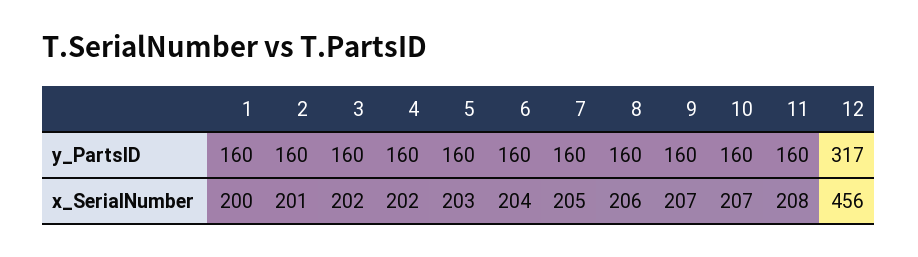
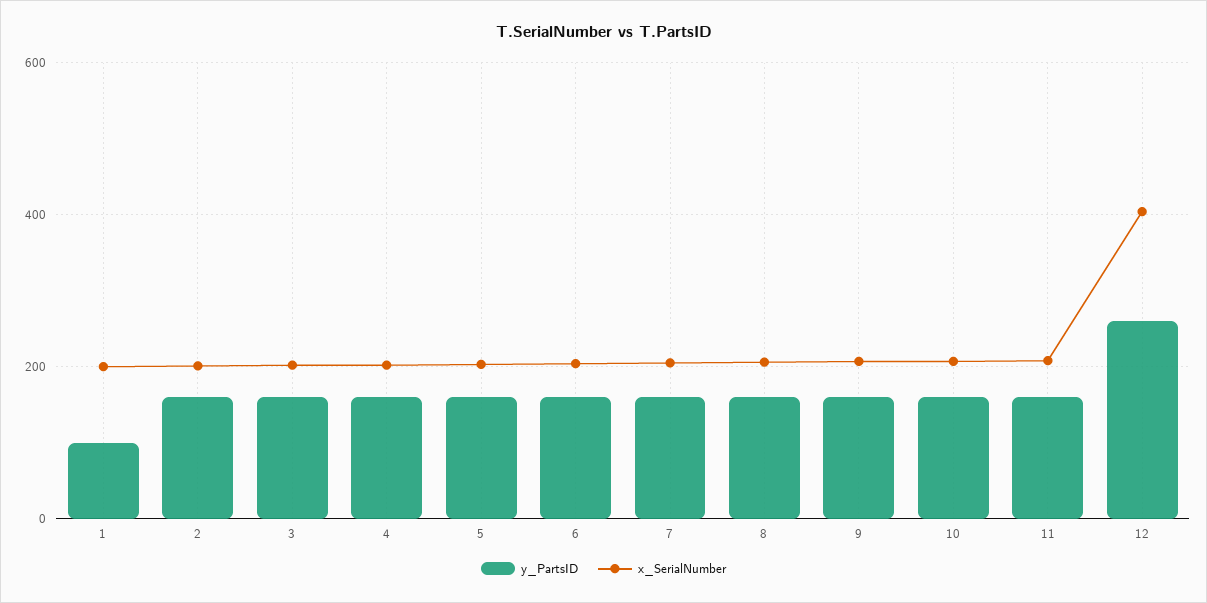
  {
    "y_PartsID": {
-     "1": 160,
+     "1": 100,
      "2": 160,
      "3": 160,
      "4": 160,
      "5": 160,
      "6": 160,
      "7": 160,
      "8": 160,
      "9": 160,
      "10": 160,
      "11": 160,
-     "12": 317
+     "12": 260
    },
    "x_SerialNumber": {
      "1": 200,
      "2": 201,
      "3": 202,
      "4": 202,
      "5": 203,
      "6": 204,
      "7": 205,
      "8": 206,
      "9": 207,
      "10": 207,
      "11": 208,
-     "12": 456
+     "12": 400
    }
  }

